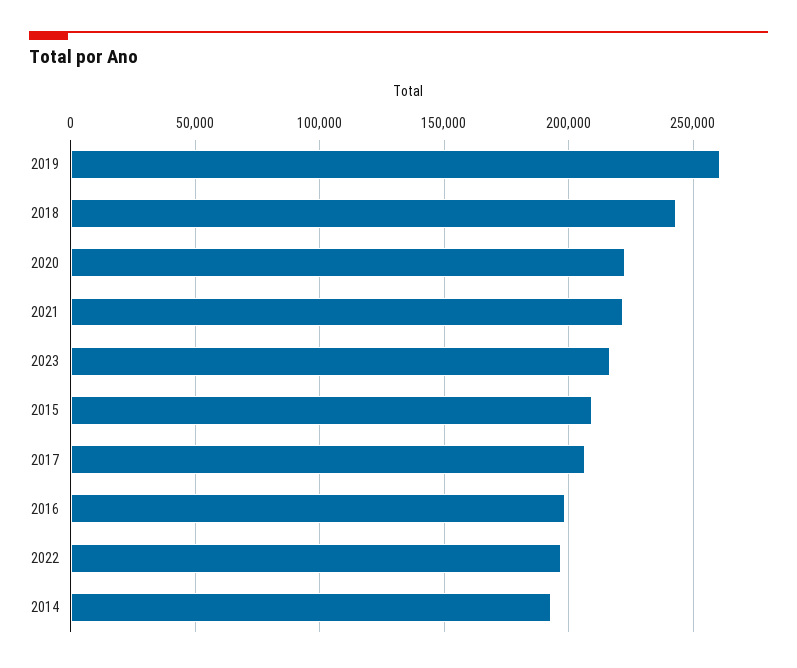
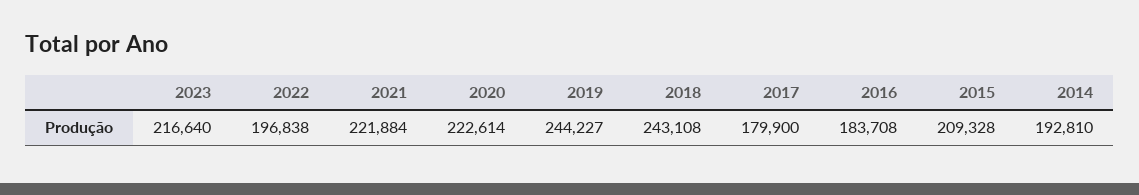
  {
-   "2019": 260000,
+   "2019": 244227,
    "2018": 243108,
    "2020": 222614,
    "2021": 221884,
    "2023": 216640,
    "2015": 209328,
-   "2017": 205000,
+   "2017": 179900,
-   "2016": 200000,
+   "2016": 183708,
    "2022": 196838,
    "2014": 192810
  }

